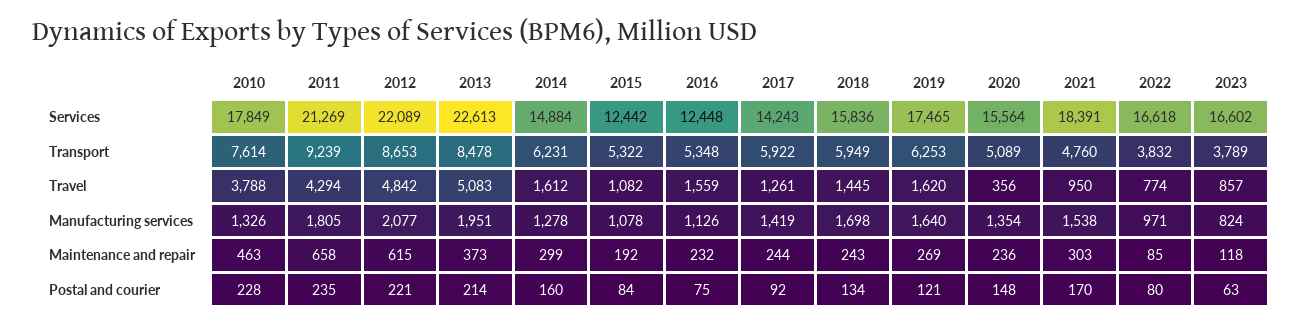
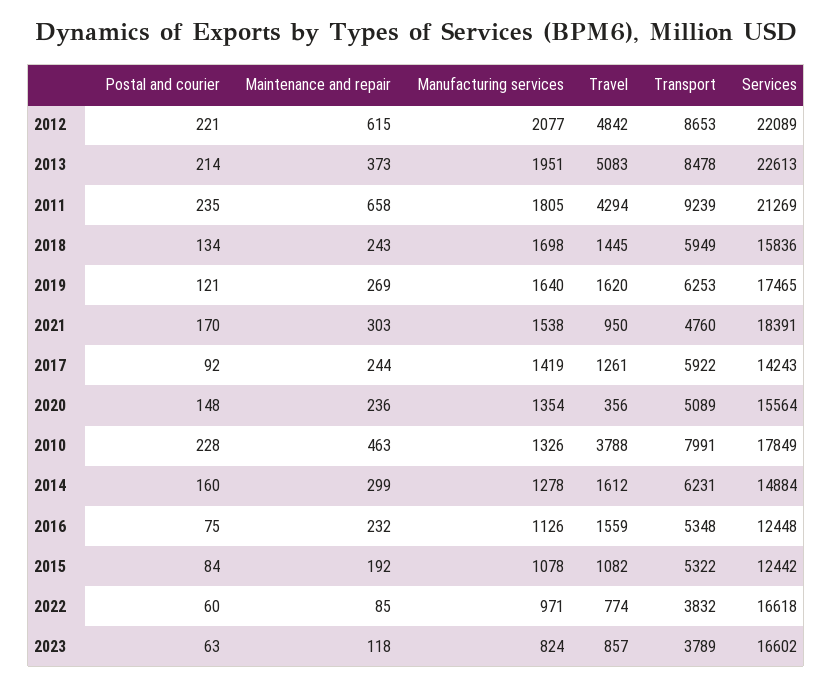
  {
    "2010": {
      "Services": 17849,
-     "Transport": 7614,
+     "Transport": 7991,
      "Travel": 3788,
      "Manufacturing services": 1326,
      "Maintenance and repair": 463,
      "Postal and courier": 228
    },
    "2011": {
      "Services": 21269,
      "Transport": 9239,
      "Travel": 4294,
      "Manufacturing services": 1805,
      "Maintenance and repair": 658,
      "Postal and courier": 235
    },
    "2012": {
      "Services": 22089,
      "Transport": 8653,
      "Travel": 4842,
      "Manufacturing services": 2077,
      "Maintenance and repair": 615,
      "Postal and courier": 221
    },
    "2013": {
      "Services": 22613,
      "Transport": 8478,
      "Travel": 5083,
      "Manufacturing services": 1951,
      "Maintenance and repair": 373,
      "Postal and courier": 214
    },
    "2014": {
      "Services": 14884,
      "Transport": 6231,
      "Travel": 1612,
      "Manufacturing services": 1278,
      "Maintenance and repair": 299,
      "Postal and courier": 160
    },
    "2015": {
      "Services": 12442,
      "Transport": 5322,
      "Travel": 1082,
      "Manufacturing services": 1078,
      "Maintenance and repair": 192,
      "Postal and courier": 84
    },
    "2016": {
      "Services": 12448,
      "Transport": 5348,
      "Travel": 1559,
      "Manufacturing services": 1126,
      "Maintenance and repair": 232,
      "Postal and courier": 75
    },
    "2017": {
      "Services": 14243,
      "Transport": 5922,
      "Travel": 1261,
      "Manufacturing services": 1419,
      "Maintenance and repair": 244,
      "Postal and courier": 92
    },
    "2018": {
      "Services": 15836,
      "Transport": 5949,
      "Travel": 1445,
      "Manufacturing services": 1698,
      "Maintenance and repair": 243,
      "Postal and courier": 134
    },
    "2019": {
      "Services": 17465,
      "Transport": 6253,
      "Travel": 1620,
      "Manufacturing services": 1640,
      "Maintenance and repair": 269,
      "Postal and courier": 121
    },
    "2020": {
      "Services": 15564,
      "Transport": 5089,
      "Travel": 356,
      "Manufacturing services": 1354,
      "Maintenance and repair": 236,
      "Postal and courier": 148
    },
    "2021": {
      "Services": 18391,
      "Transport": 4760,
      "Travel": 950,
      "Manufacturing services": 1538,
      "Maintenance and repair": 303,
      "Postal and courier": 170
    },
    "2022": {
      "Services": 16618,
      "Transport": 3832,
      "Travel": 774,
      "Manufacturing services": 971,
      "Maintenance and repair": 85,
-     "Postal and courier": 80
+     "Postal and courier": 60
    },
    "2023": {
      "Services": 16602,
      "Transport": 3789,
      "Travel": 857,
      "Manufacturing services": 824,
      "Maintenance and repair": 118,
      "Postal and courier": 63
    }
  }

